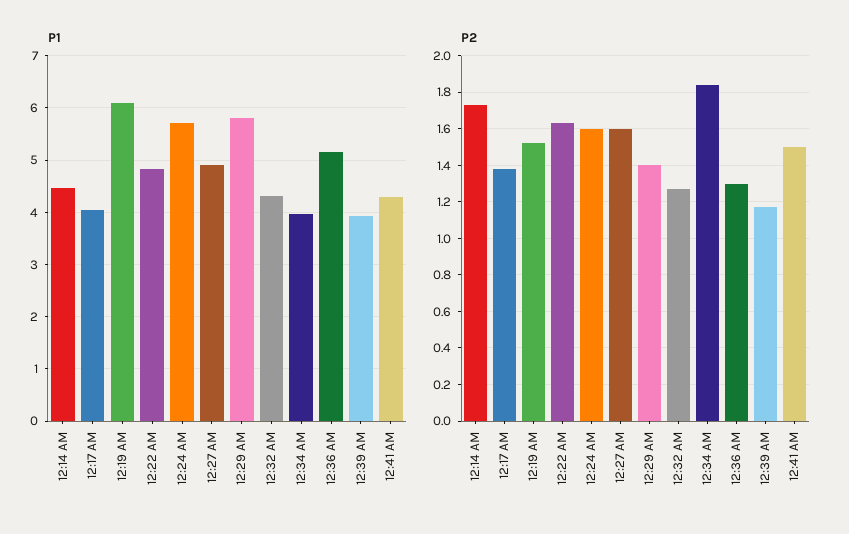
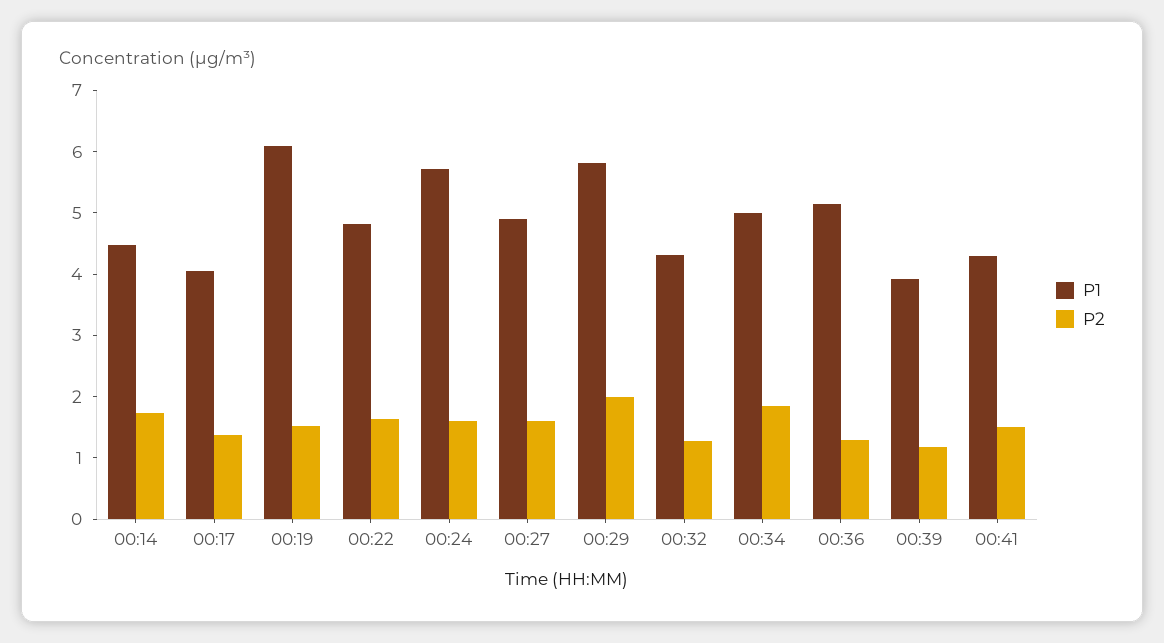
  {
    "P1": {
      "12:14 AM": 4.4,
      "12:17 AM": 4,
      "12:19 AM": 6.2,
      "12:22 AM": 4.8,
      "12:24 AM": 5.8,
      "12:27 AM": 5,
      "12:29 AM": 5.8,
      "12:32 AM": 4.4,
-     "12:34 AM": 4,
+     "12:34 AM": 5,
      "12:36 AM": 5.2,
      "12:39 AM": 4,
      "12:41 AM": 4.4
    },
    "P2": {
      "12:14 AM": 1.75,
      "12:17 AM": 1.4,
      "12:19 AM": 1.5,
      "12:22 AM": 1.65,
      "12:24 AM": 1.6,
      "12:27 AM": 1.6,
-     "12:29 AM": 1.4,
+     "12:29 AM": 2,
      "12:32 AM": 1.25,
      "12:34 AM": 1.85,
      "12:36 AM": 1.3,
      "12:39 AM": 1.15,
      "12:41 AM": 1.5
    }
  }

